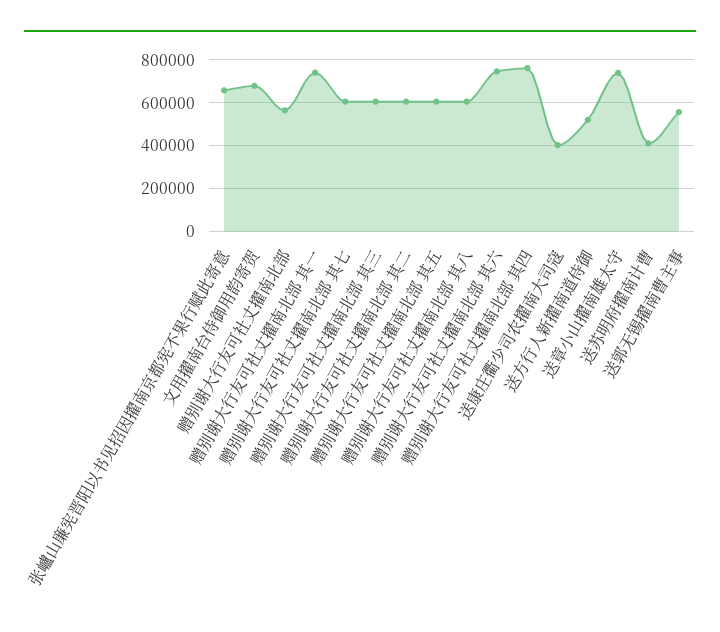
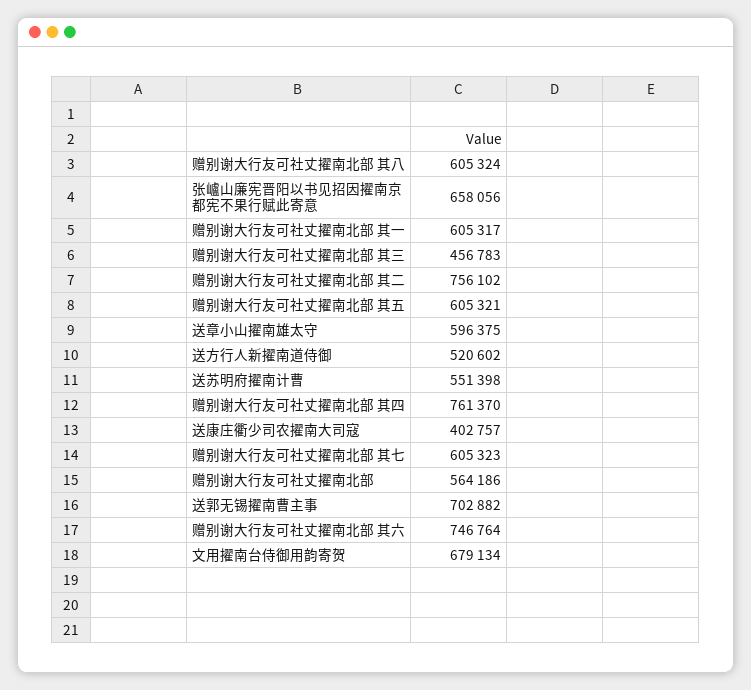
  {
    "张㠠山廉宪晋阳以书见招因擢南京都宪不果行赋此寄意": 658056,
    "文用擢南台侍御用韵寄贺": 679134,
    "赠别谢大行友可社丈擢南北部": 564186,
-   "赠别谢大行友可社丈擢南北部 其一": 750000,
+   "赠别谢大行友可社丈擢南北部 其一": 605317,
    "赠别谢大行友可社丈擢南北部 其七": 605323,
-   "赠别谢大行友可社丈擢南北部 其三": 600000,
+   "赠别谢大行友可社丈擢南北部 其三": 456783,
-   "赠别谢大行友可社丈擢南北部 其二": 600000,
+   "赠别谢大行友可社丈擢南北部 其二": 756102,
    "赠别谢大行友可社丈擢南北部 其五": 605321,
    "赠别谢大行友可社丈擢南北部 其八": 605324,
    "赠别谢大行友可社丈擢南北部 其六": 746764,
    "赠别谢大行友可社丈擢南北部 其四": 761370,
    "送康庄衢少司农擢南大司寇": 402757,
    "送方行人新擢南道侍御": 520602,
-   "送章小山擢南雄太守": 750000,
+   "送章小山擢南雄太守": 596375,
-   "送苏明府擢南计曹": 400000,
+   "送苏明府擢南计曹": 551398,
-   "送郭无锡擢南曹主事": 550000
+   "送郭无锡擢南曹主事": 702882
  }

